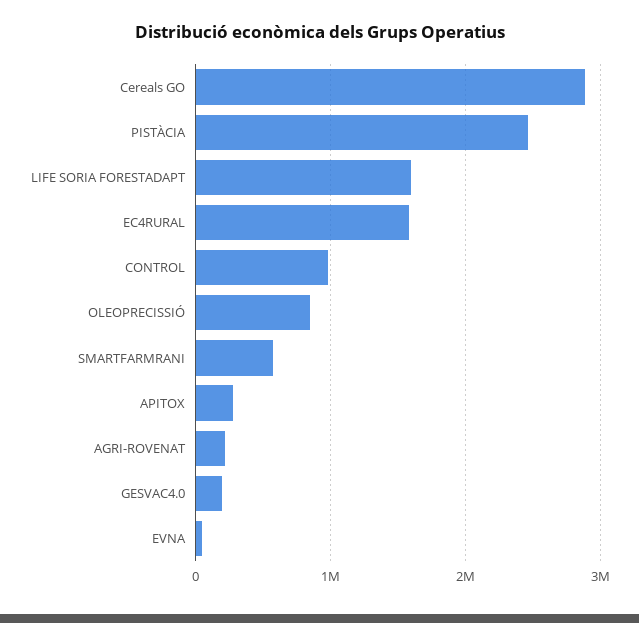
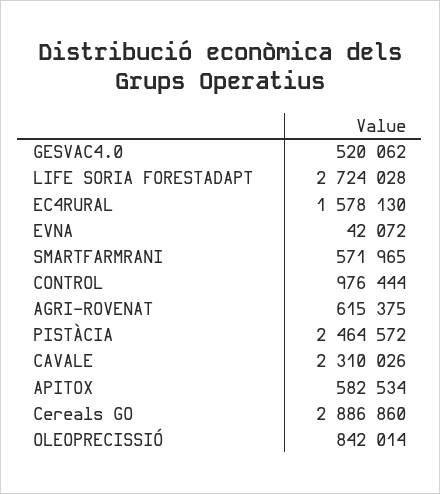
  {
    "Cereals GO": 2886860,
    "PISTÀCIA": 2464572,
-   "LIFE SORIA FORESTADAPT": 1600000,
+   "LIFE SORIA FORESTADAPT": 2724028,
    "EC4RURAL": 1578130,
    "CONTROL": 976444,
    "OLEOPRECISSIÓ": 842014,
    "SMARTFARMRANI": 571965,
-   "APITOX": 300000,
+   "APITOX": 582534,
-   "AGRI-ROVENAT": 200000,
+   "AGRI-ROVENAT": 615375,
-   "GESVAC4.0": 200000,
+   "GESVAC4.0": 520062,
-   "EVNA": 42072
+   "EVNA": 42072,
+   "CAVALE": 2310026
  }

